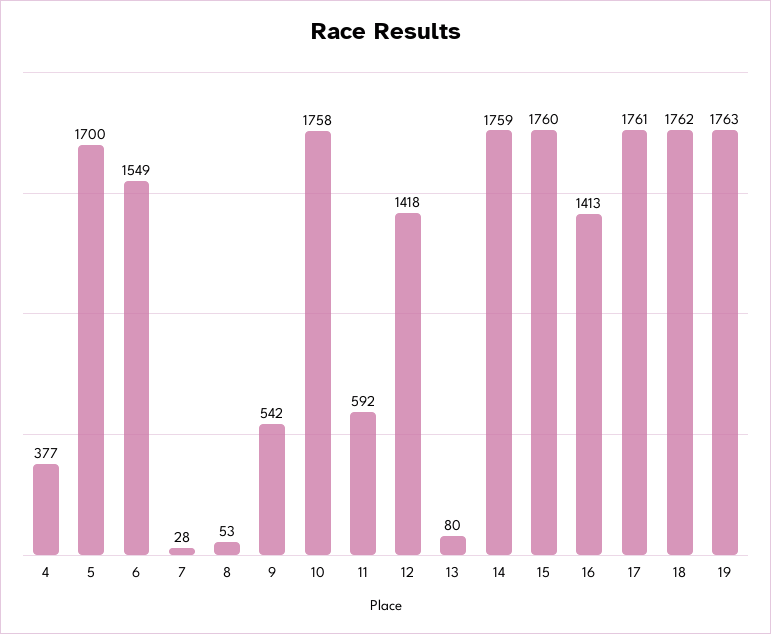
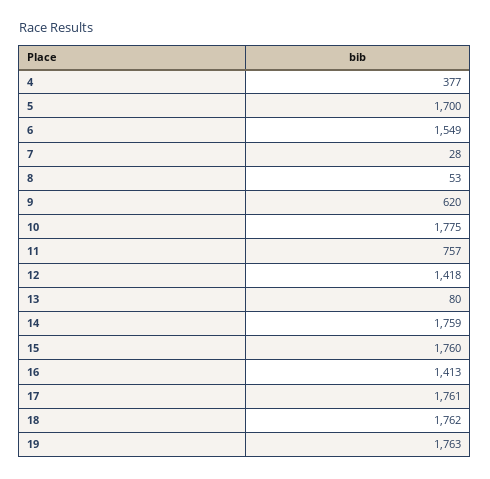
  {
    "4": 377,
    "5": 1700,
    "6": 1549,
    "7": 28,
    "8": 53,
-   "9": 542,
+   "9": 620,
-   "10": 1758,
+   "10": 1775,
-   "11": 592,
+   "11": 757,
    "12": 1418,
    "13": 80,
    "14": 1759,
    "15": 1760,
    "16": 1413,
    "17": 1761,
    "18": 1762,
    "19": 1763
  }

